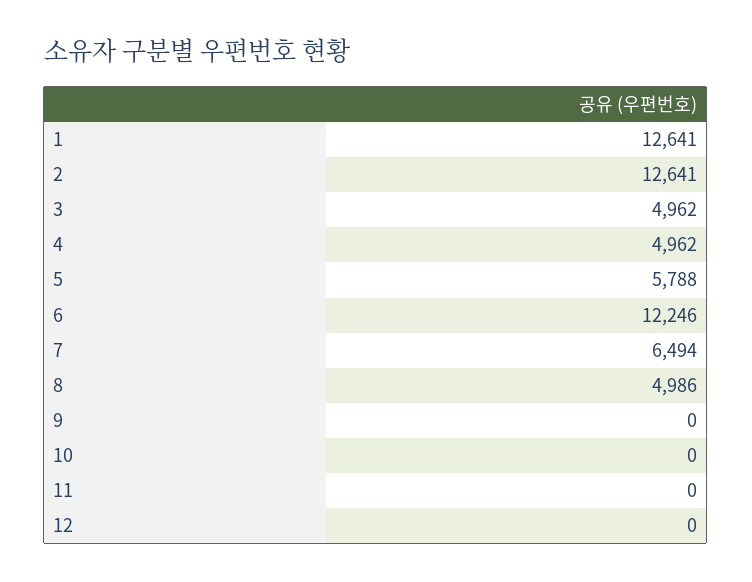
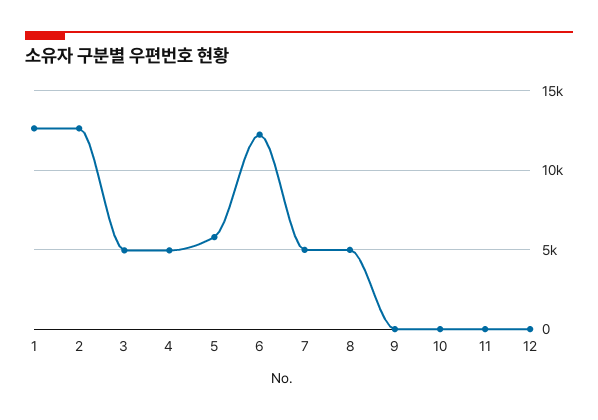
  {
    "1": 12641,
    "2": 12641,
    "3": 4962,
    "4": 4962,
    "5": 5788,
    "6": 12246,
-   "7": 6494,
+   "7": 5000,
    "8": 4986,
    "9": 0,
    "10": 0,
    "11": 0,
    "12": 0
  }

